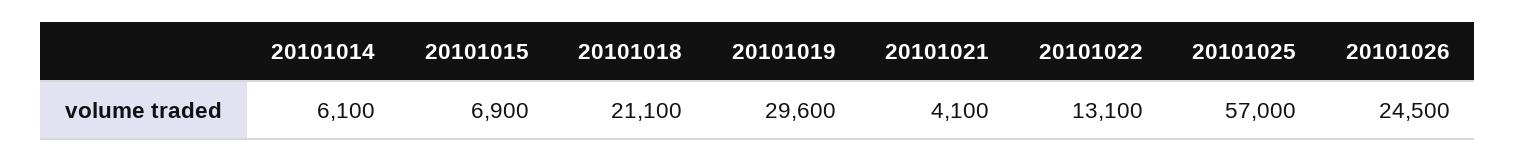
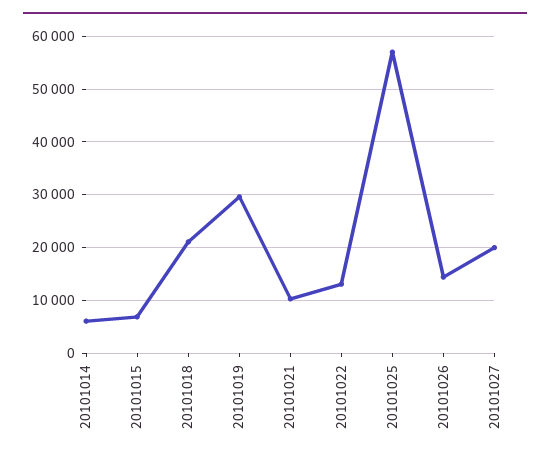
  {
    "20101014": 6100,
    "20101015": 6900,
    "20101018": 21100,
    "20101019": 29600,
-   "20101021": 4100,
+   "20101021": 10000,
    "20101022": 13100,
    "20101025": 57000,
-   "20101026": 24500
+   "20101026": 14000,
+   "20101027": 20000
  }

